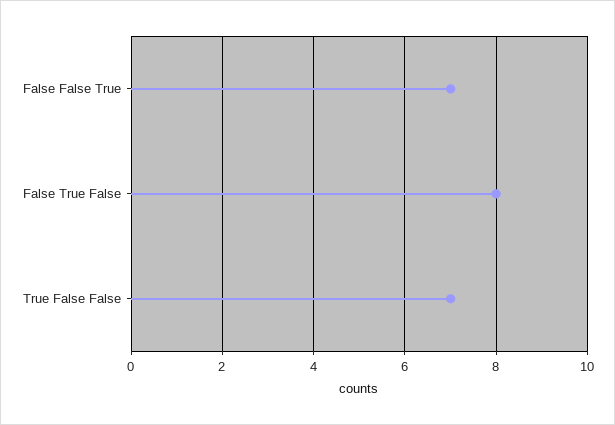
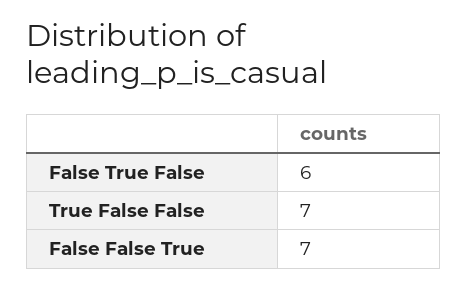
  {
    "False False True": 7,
-   "False True False": 8,
+   "False True False": 6,
    "True False False": 7
  }

